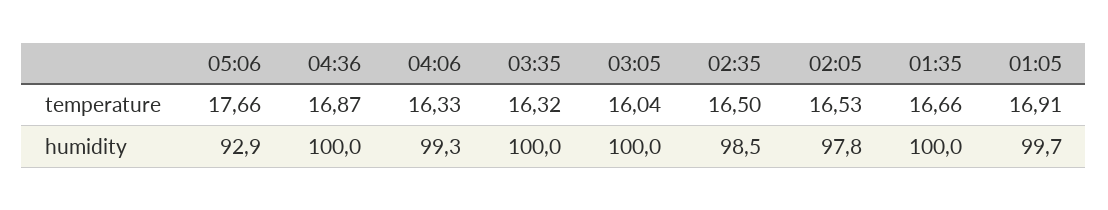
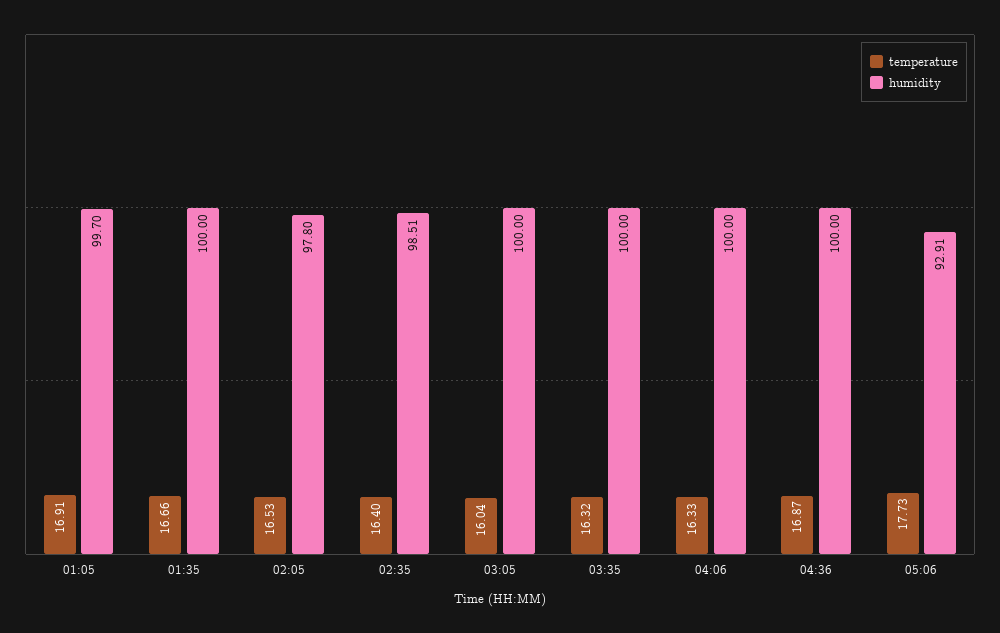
  {
    "temperature": {
-     "05:06": 17.66,
+     "05:06": 17.73,
      "04:36": 16.87,
      "04:06": 16.33,
      "03:35": 16.32,
      "03:05": 16.04,
-     "02:35": 16.5,
+     "02:35": 16.4,
      "02:05": 16.53,
      "01:35": 16.66,
      "01:05": 16.91
    },
    "humidity": {
      "05:06": 92.91,
      "04:36": 100,
-     "04:06": 99.3,
+     "04:06": 100,
      "03:35": 100,
      "03:05": 100,
      "02:35": 98.51,
      "02:05": 97.8,
      "01:35": 100,
      "01:05": 99.7
    }
  }

